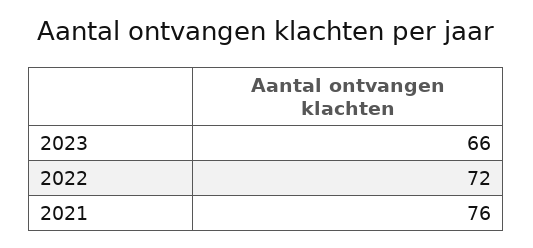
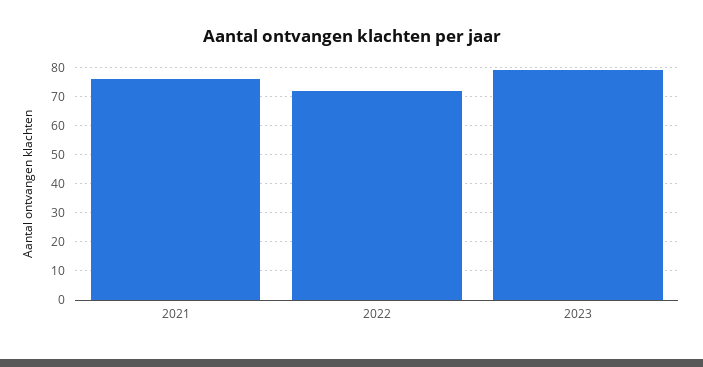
  {
-   "2023": 66,
+   "2023": 80,
    "2022": 72,
    "2021": 76
  }

